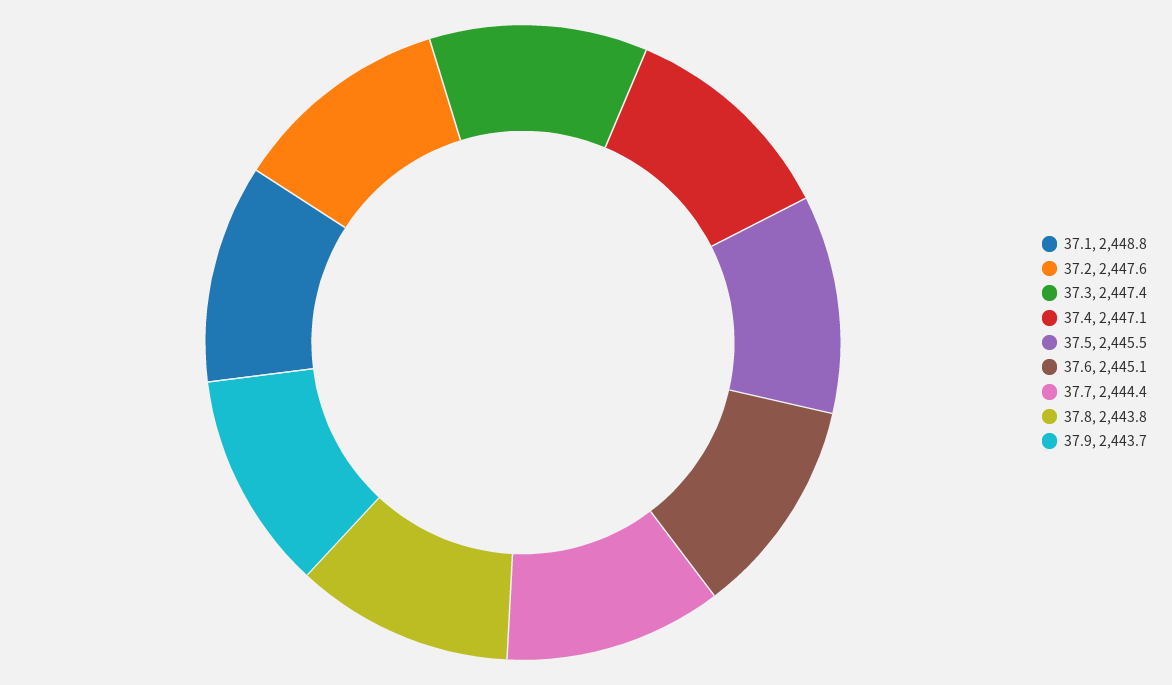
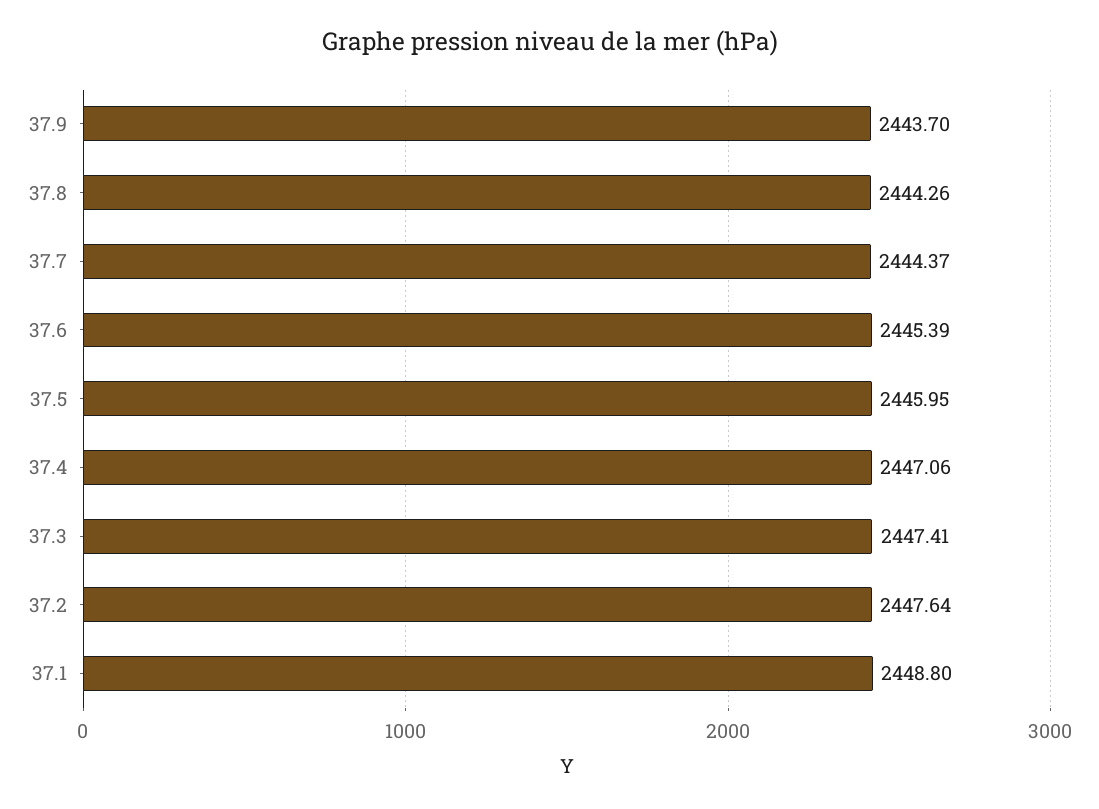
  {
    "37.1": 2448.8,
    "37.2": 2447.64,
    "37.3": 2447.41,
    "37.4": 2447.06,
-   "37.5": 2445.5,
+   "37.5": 2445.95,
-   "37.6": 2445.1,
+   "37.6": 2445.39,
    "37.7": 2444.37,
-   "37.8": 2443.8,
+   "37.8": 2444.26,
    "37.9": 2443.7
  }

